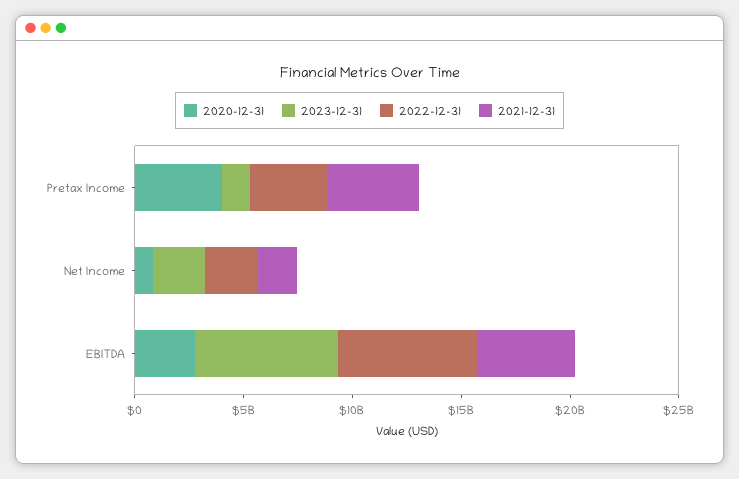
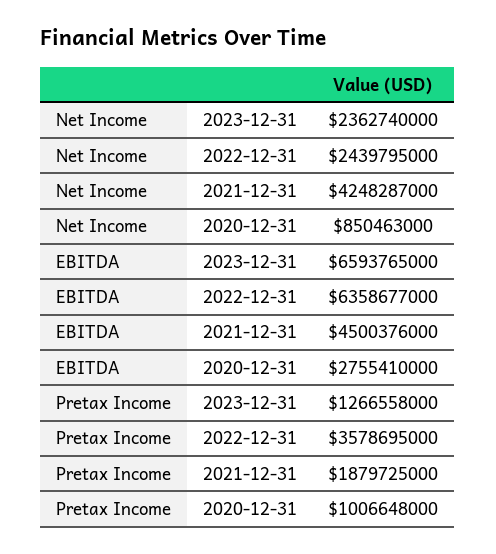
  {
    "2020-12-31": {
-     "Pretax Income": 4000000000,
+     "Pretax Income": 1006648000,
      "Net Income": 850463000,
      "EBITDA": 2755410000
    },
    "2023-12-31": {
      "Pretax Income": 1266558000,
      "Net Income": 2362740000,
      "EBITDA": 6593765000
    },
    "2022-12-31": {
      "Pretax Income": 3578695000,
      "Net Income": 2439795000,
      "EBITDA": 6358677000
    },
    "2021-12-31": {
-     "Pretax Income": 4000000000,
+     "Pretax Income": 1879725000,
-     "Net Income": 2000000000,
+     "Net Income": 4248287000,
      "EBITDA": 4500376000
    }
  }

